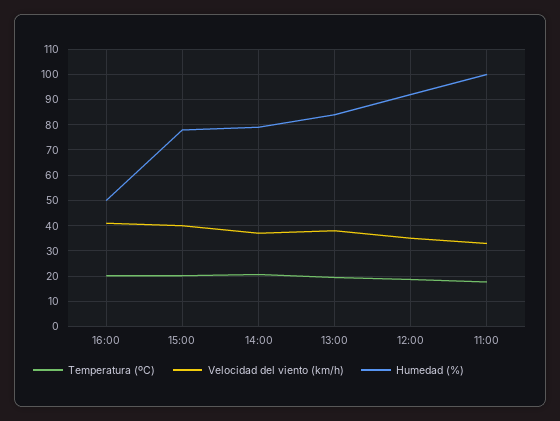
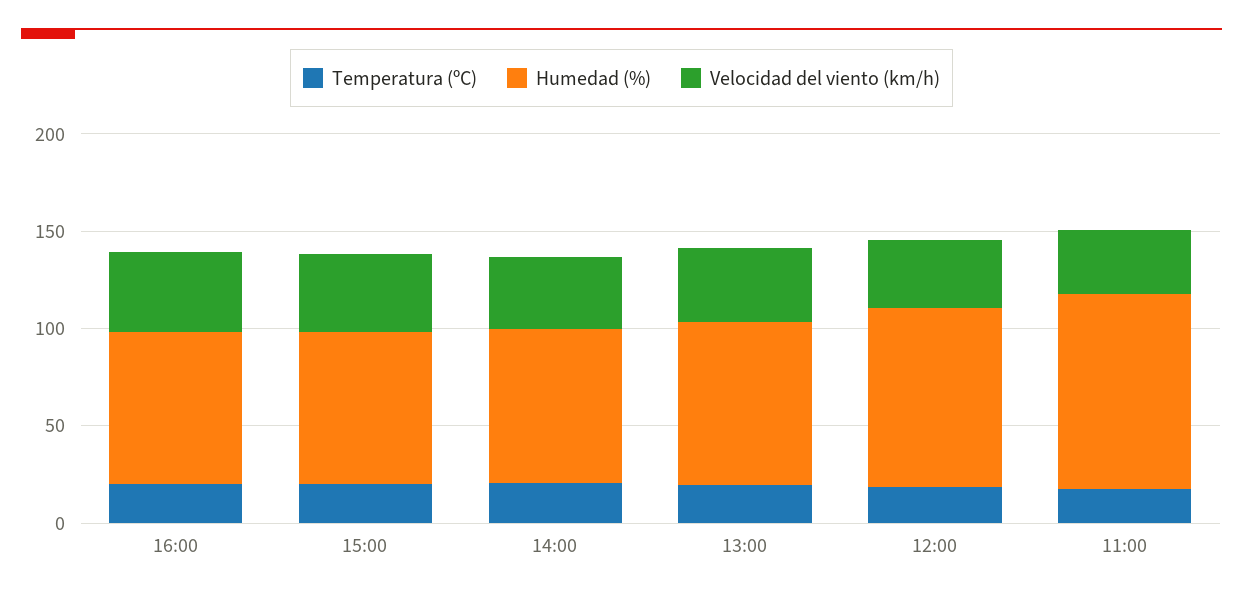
  {
    "Temperatura (ºC)": {
      "16:00": 20,
      "15:00": 20,
      "14:00": 20,
      "13:00": 20,
      "12:00": 17.5,
      "11:00": 17.5
    },
    "Velocidad del viento (km/h)": {
      "16:00": 40,
      "15:00": 40,
      "14:00": 37.5,
      "13:00": 37.5,
      "12:00": 35,
      "11:00": 32.5
    },
    "Humedad (%)": {
-     "16:00": 50,
+     "16:00": 80,
      "15:00": 77.5,
      "14:00": 80,
      "13:00": 85,
      "12:00": 92.5,
      "11:00": 100
    }
  }

